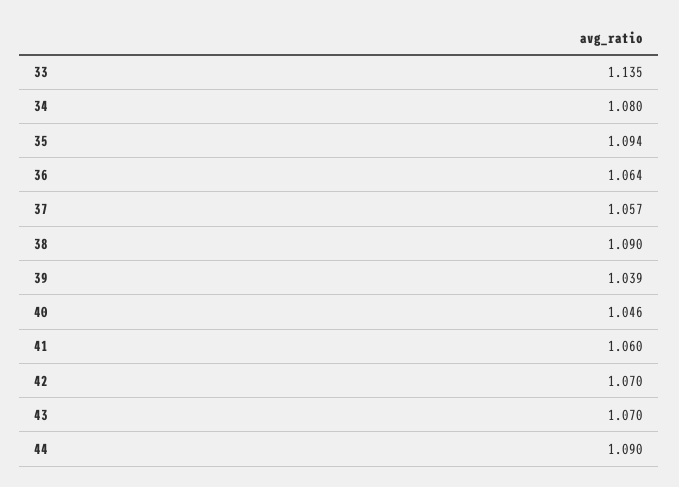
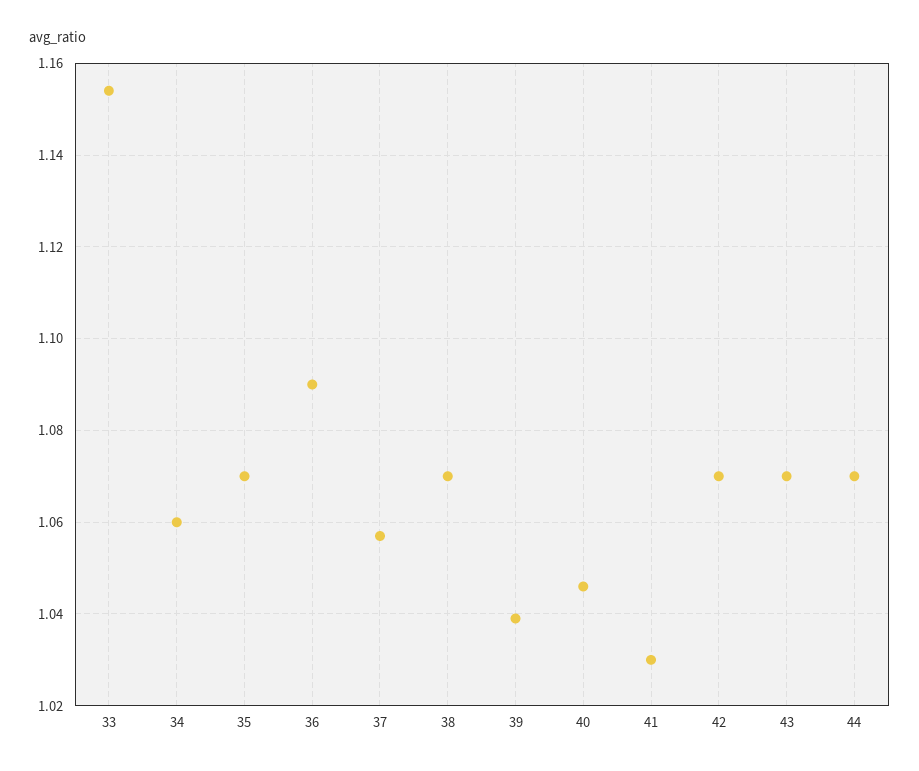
  {
-   "33": 1.135,
+   "33": 1.155,
-   "34": 1.08,
+   "34": 1.06,
-   "35": 1.094,
+   "35": 1.07,
-   "36": 1.064,
+   "36": 1.09,
    "37": 1.057,
-   "38": 1.09,
+   "38": 1.07,
    "39": 1.039,
    "40": 1.046,
-   "41": 1.06,
+   "41": 1.03,
    "42": 1.07,
    "43": 1.07,
-   "44": 1.09
+   "44": 1.07
  }

